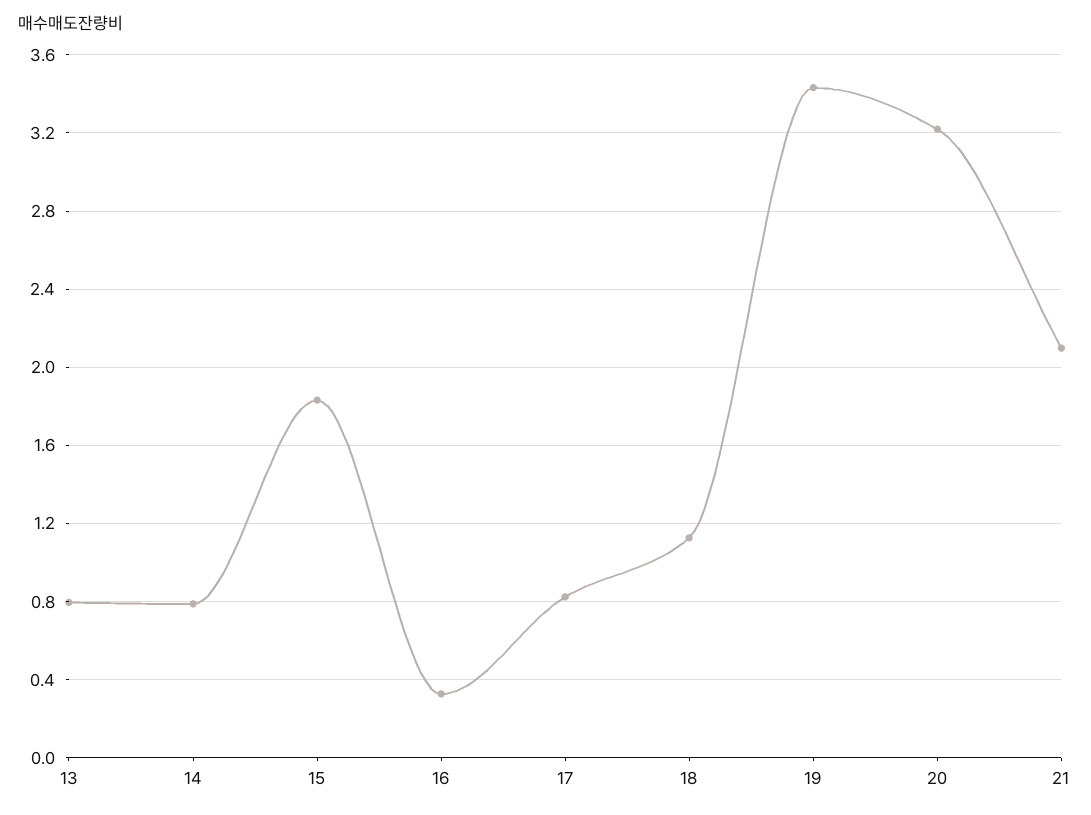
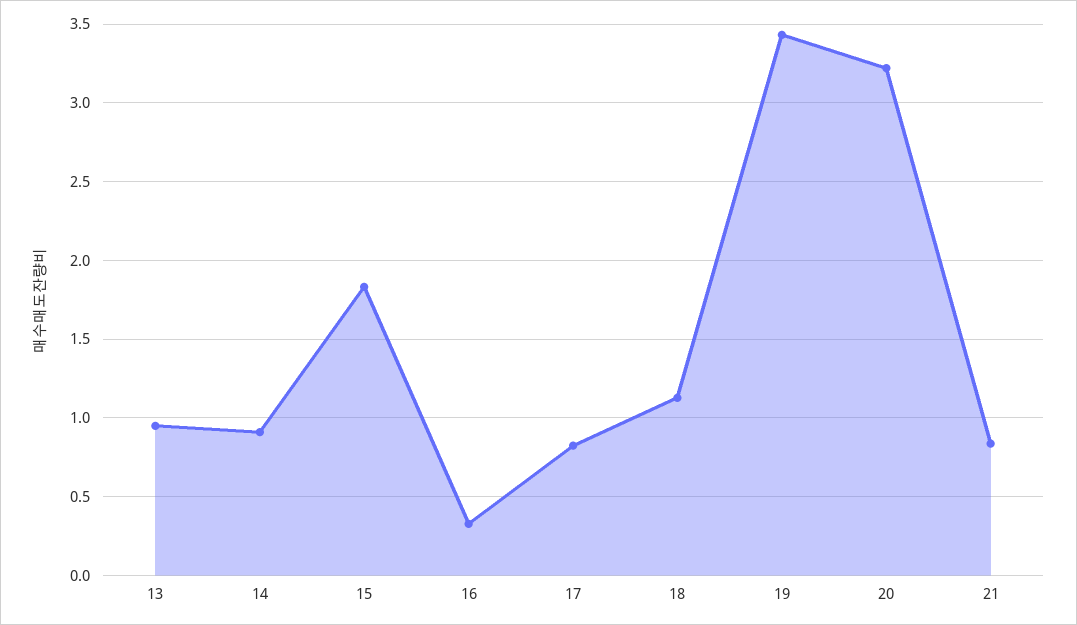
  {
-   "13": 0.8,
+   "13": 0.95,
-   "14": 0.8,
+   "14": 0.9,
    "15": 1.85,
    "16": 0.35,
    "17": 0.8,
    "18": 1.15,
    "19": 3.45,
    "20": 3.2,
-   "21": 2.1
+   "21": 0.85
  }

